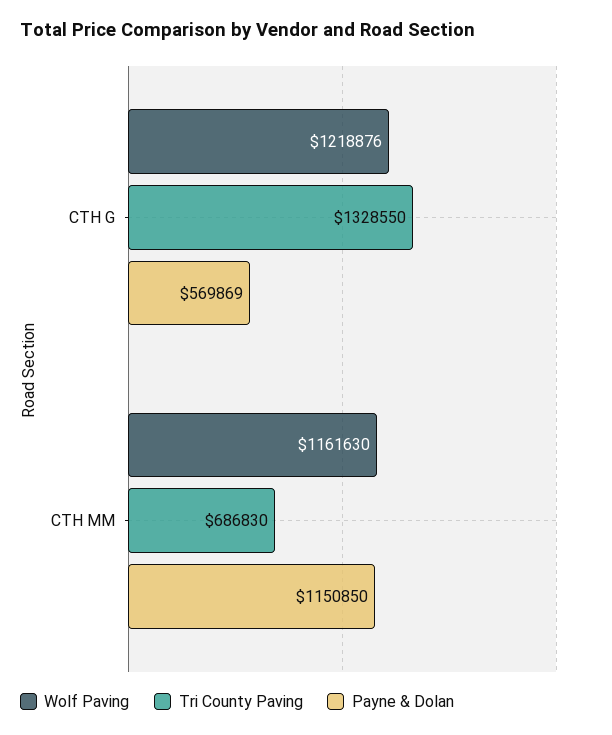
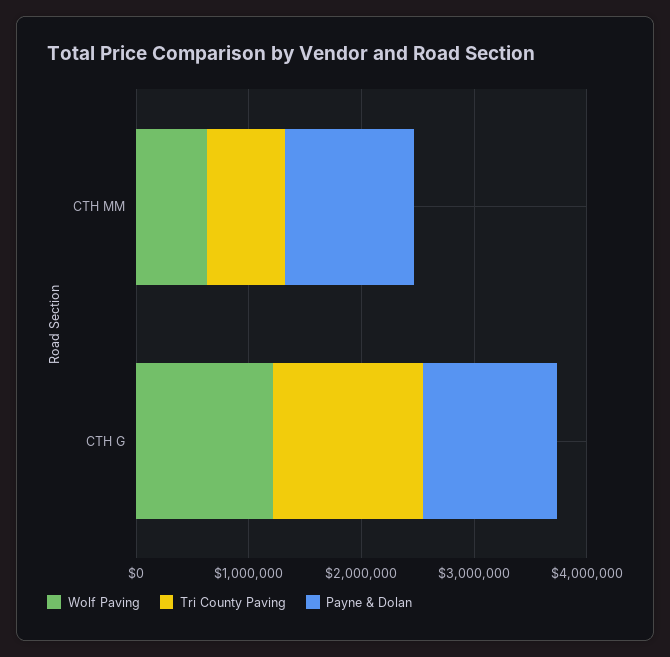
  {
    "Wolf Paving": {
      "CTH G": 1218876,
-     "CTH MM": 1161630
+     "CTH MM": 600000
    },
    "Tri County Paving": {
      "CTH G": 1328550,
      "CTH MM": 686830
    },
    "Payne & Dolan": {
-     "CTH G": 569869,
+     "CTH G": 1200000,
      "CTH MM": 1150850
    }
  }

